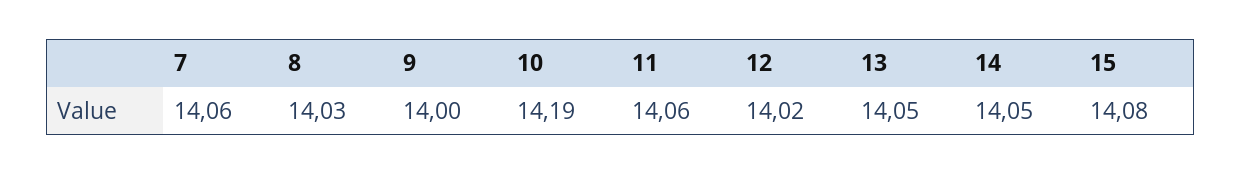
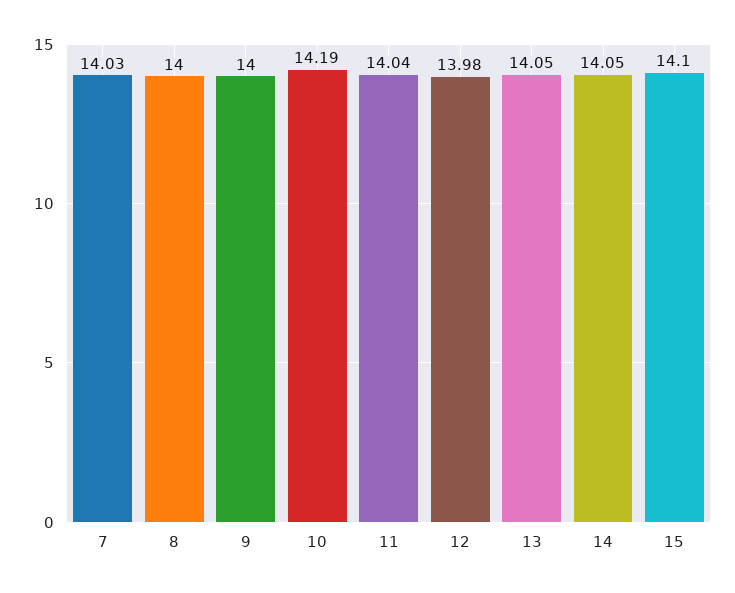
  {
-   "7": 14.06,
+   "7": 14.03,
-   "8": 14.03,
+   "8": 14,
    "9": 14,
    "10": 14.19,
-   "11": 14.06,
+   "11": 14.04,
-   "12": 14.02,
+   "12": 13.98,
    "13": 14.05,
    "14": 14.05,
-   "15": 14.08
+   "15": 14.1
  }

